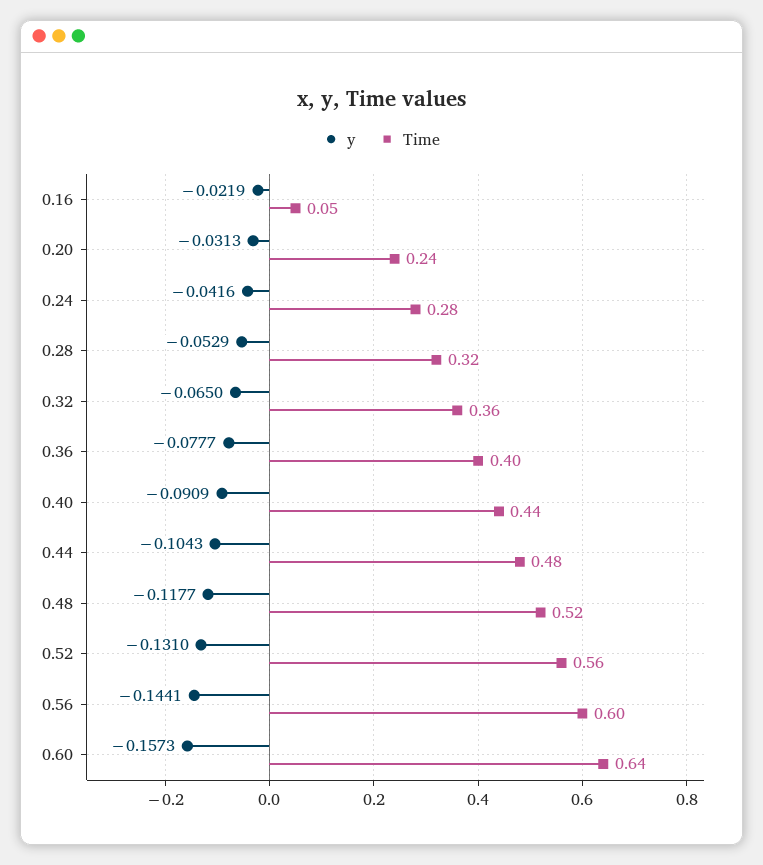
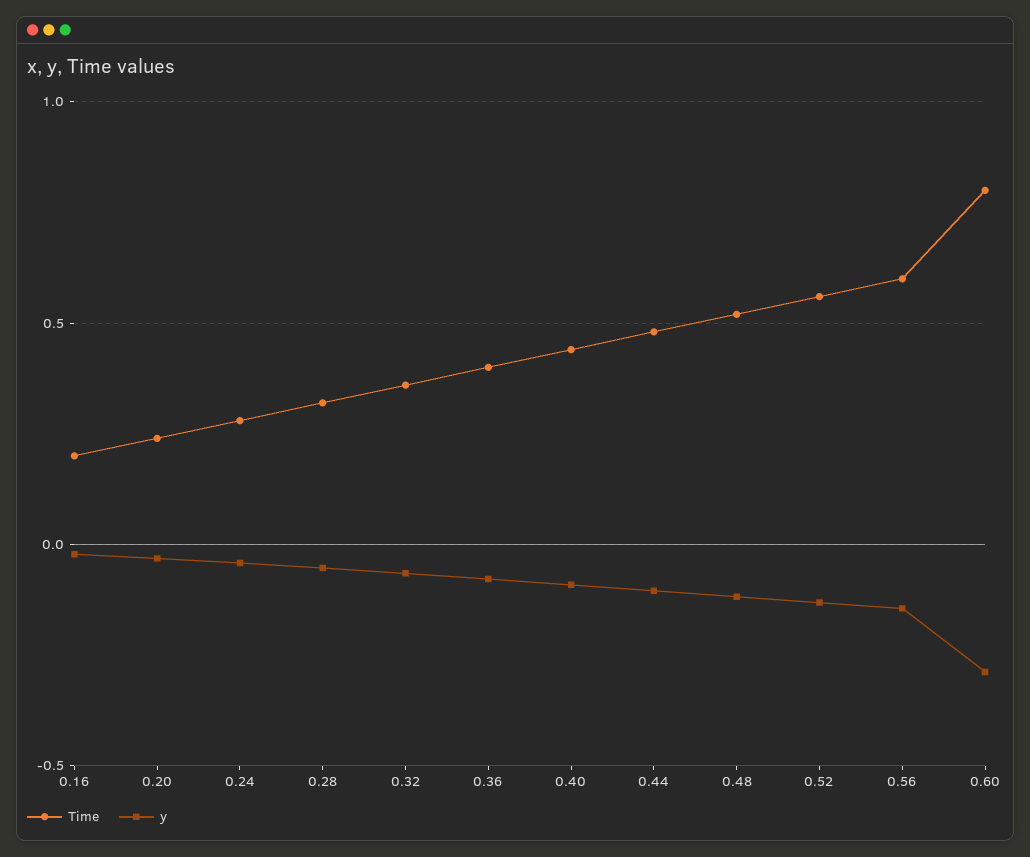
  {
    "y": {
      "0.16": -0.0219,
      "0.20": -0.0313,
      "0.24": -0.0416,
      "0.28": -0.0529,
      "0.32": -0.065,
      "0.36": -0.0777,
      "0.40": -0.0909,
      "0.44": -0.1043,
      "0.48": -0.1177,
      "0.52": -0.131,
      "0.56": -0.1441,
-     "0.60": -0.1573
+     "0.60": -0.3
    },
    "Time": {
-     "0.16": 0.05,
+     "0.16": 0.2,
      "0.20": 0.24,
      "0.24": 0.28,
      "0.28": 0.32,
      "0.32": 0.36,
      "0.36": 0.4,
      "0.40": 0.44,
      "0.44": 0.48,
      "0.48": 0.52,
      "0.52": 0.56,
      "0.56": 0.6,
-     "0.60": 0.64
+     "0.60": 0.8
    }
  }

